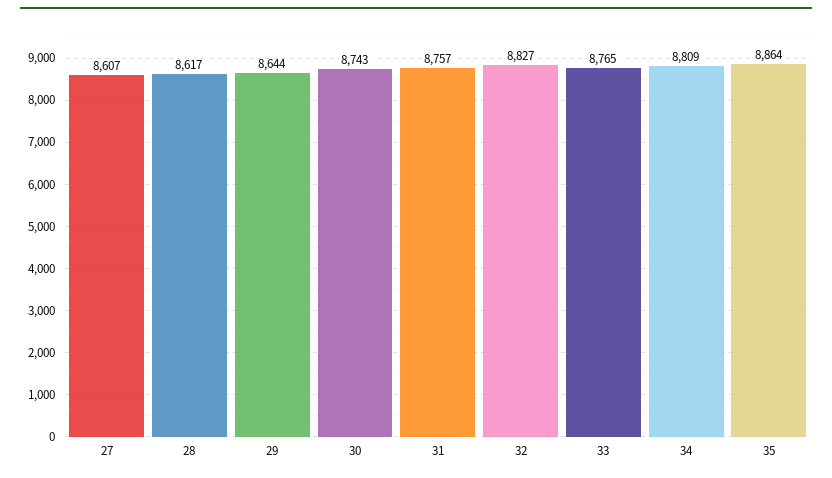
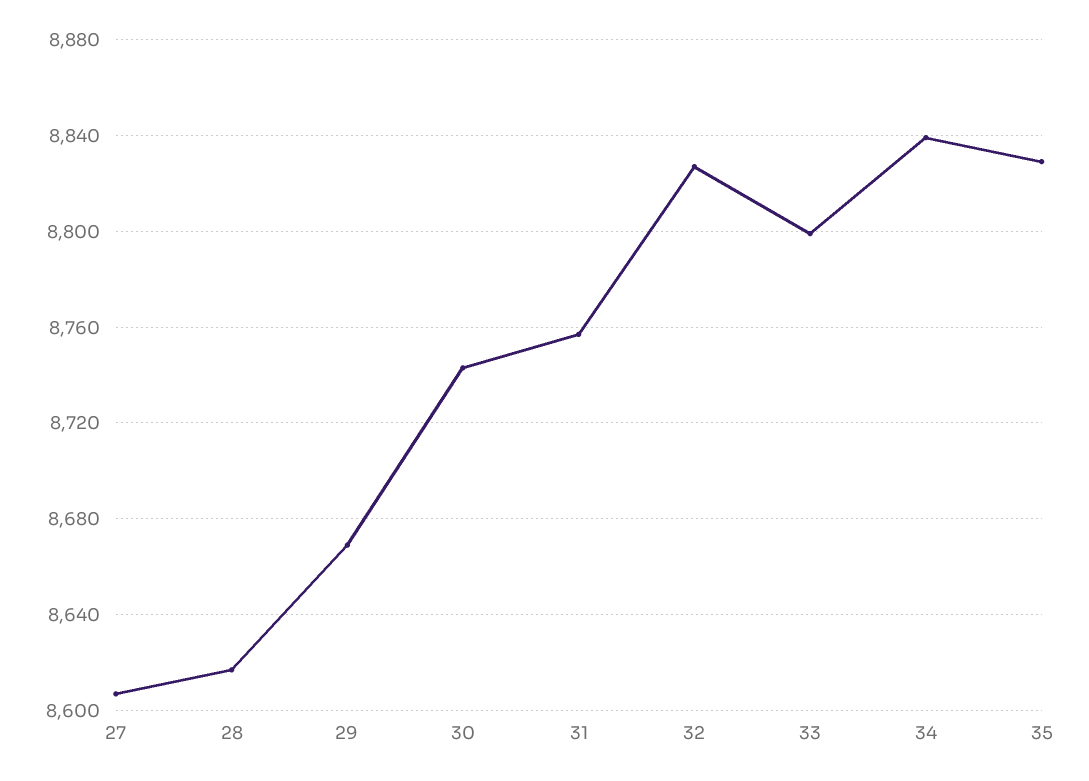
  {
    "27": 8607,
    "28": 8617,
-   "29": 8644,
+   "29": 8670,
    "30": 8743,
    "31": 8757,
    "32": 8827,
-   "33": 8765,
+   "33": 8800,
-   "34": 8809,
+   "34": 8840,
-   "35": 8864
+   "35": 8830
  }

